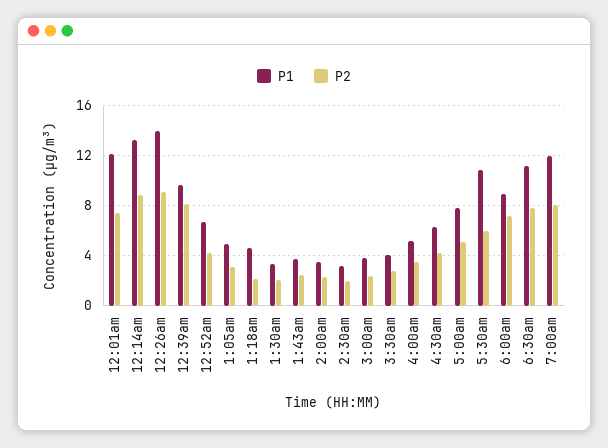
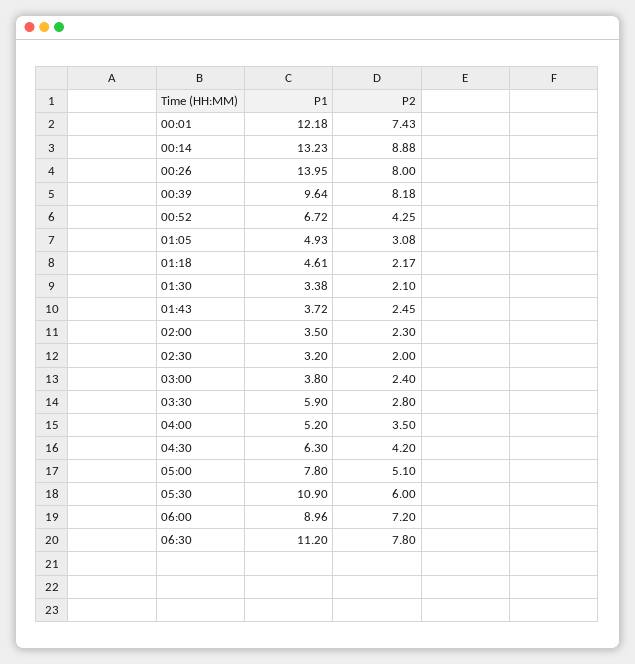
  {
    "P1": {
      "12:01am": 12.18,
      "12:14am": 13.23,
      "12:26am": 13.95,
      "12:39am": 9.64,
      "12:52am": 6.72,
      "1:05am": 4.93,
      "1:18am": 4.61,
      "1:30am": 3.38,
      "1:43am": 3.72,
      "2:00am": 3.5,
      "2:30am": 3.2,
      "3:00am": 3.8,
-     "3:30am": 4,
+     "3:30am": 5.9,
      "4:00am": 5.2,
      "4:30am": 6.3,
      "5:00am": 7.8,
      "5:30am": 10.9,
      "6:00am": 8.96,
-     "6:30am": 11.2,
+     "6:30am": 11.2
-     "7:00am": 12
    },
    "P2": {
      "12:01am": 7.43,
      "12:14am": 8.88,
-     "12:26am": 9,
+     "12:26am": 8,
      "12:39am": 8.18,
      "12:52am": 4.25,
      "1:05am": 3.08,
      "1:18am": 2.17,
      "1:30am": 2.1,
      "1:43am": 2.45,
      "2:00am": 2.3,
      "2:30am": 2,
      "3:00am": 2.4,
      "3:30am": 2.8,
      "4:00am": 3.5,
      "4:30am": 4.2,
      "5:00am": 5.1,
      "5:30am": 6,
      "6:00am": 7.2,
-     "6:30am": 7.8,
+     "6:30am": 7.8
-     "7:00am": 8
    }
  }

